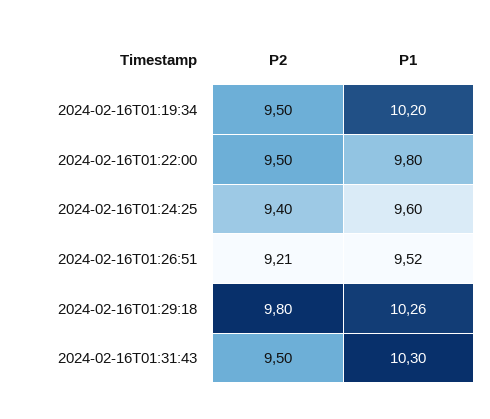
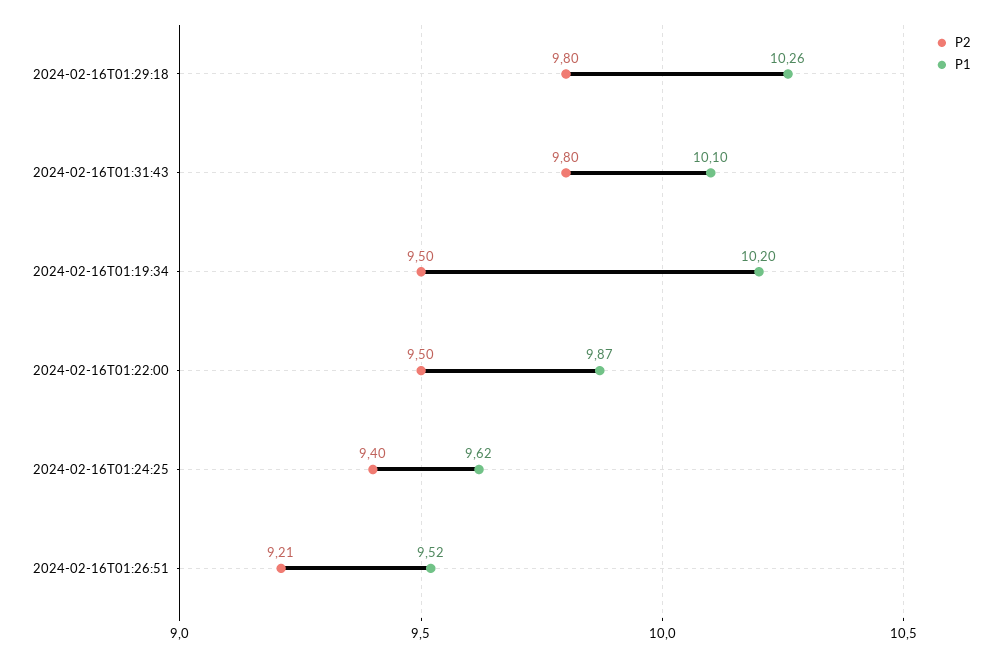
  {
    "P2": {
      "2024-02-16T01:19:34": 9.5,
      "2024-02-16T01:22:00": 9.5,
      "2024-02-16T01:24:25": 9.4,
      "2024-02-16T01:26:51": 9.21,
      "2024-02-16T01:29:18": 9.8,
-     "2024-02-16T01:31:43": 9.5
+     "2024-02-16T01:31:43": 9.8
    },
    "P1": {
      "2024-02-16T01:19:34": 10.2,
-     "2024-02-16T01:22:00": 9.8,
+     "2024-02-16T01:22:00": 9.87,
-     "2024-02-16T01:24:25": 9.6,
+     "2024-02-16T01:24:25": 9.62,
      "2024-02-16T01:26:51": 9.52,
      "2024-02-16T01:29:18": 10.26,
-     "2024-02-16T01:31:43": 10.3
+     "2024-02-16T01:31:43": 10.1
    }
  }

